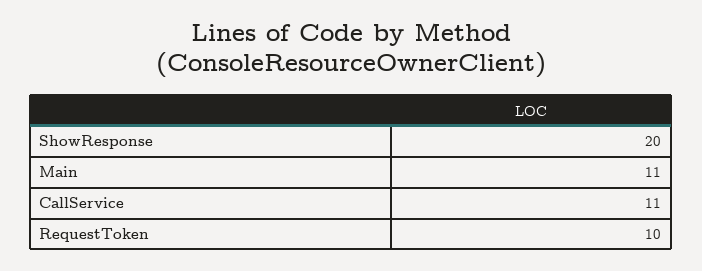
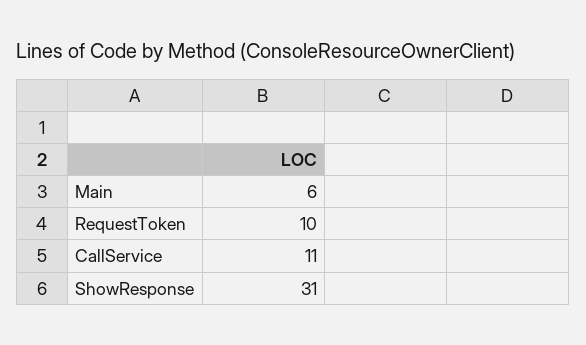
  {
-   "ShowResponse": 20,
+   "ShowResponse": 31,
-   "Main": 11,
+   "Main": 6,
    "CallService": 11,
    "RequestToken": 10
  }

